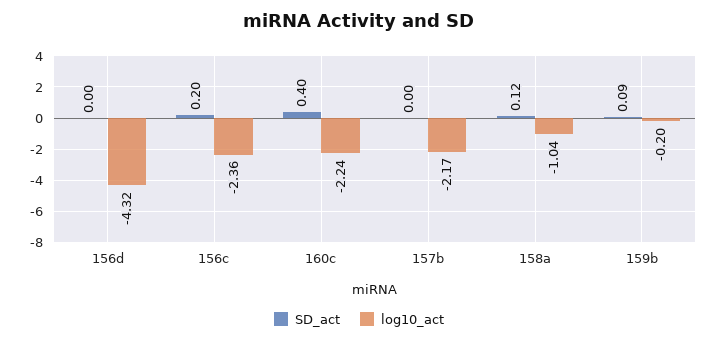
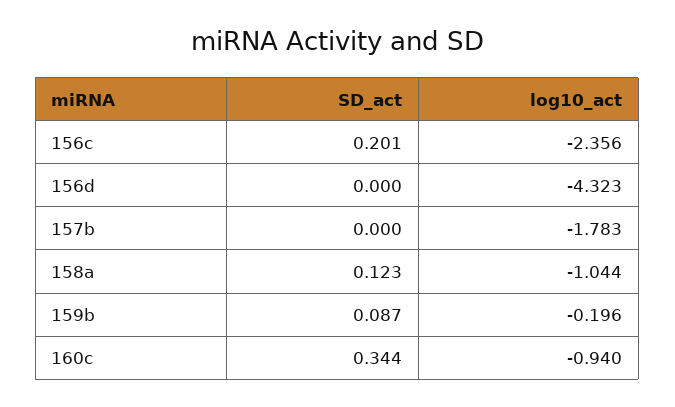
  {
    "SD_act": {
      "156d": 0,
      "156c": 0.201,
-     "160c": 0.4,
+     "160c": 0.344,
      "157b": 0,
      "158a": 0.123,
      "159b": 0.087
    },
    "log10_act": {
      "156d": -4.323,
      "156c": -2.356,
-     "160c": -2.24,
+     "160c": -0.94,
-     "157b": -2.17,
+     "157b": -1.783,
      "158a": -1.044,
      "159b": -0.196
    }
  }

